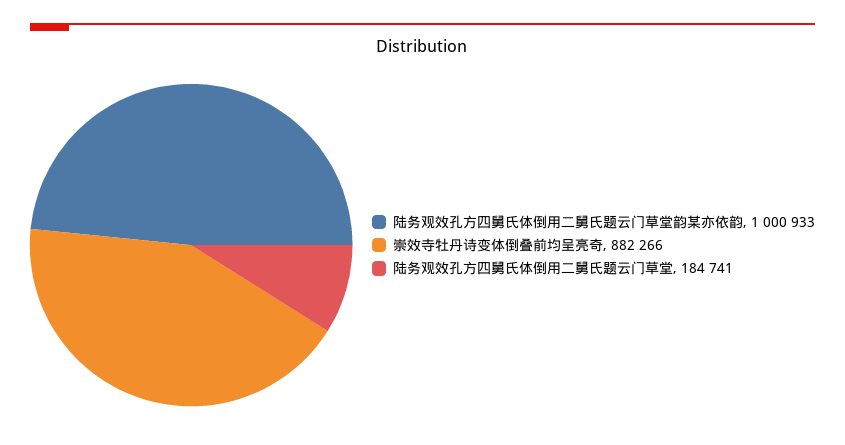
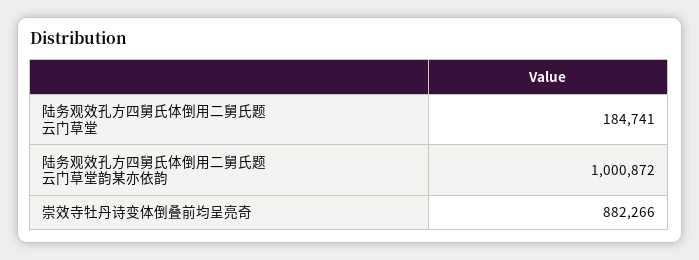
  {
-   "陆务观效孔方四舅氏体倒用二舅氏题云门草堂韵某亦依韵": 1000933,
+   "陆务观效孔方四舅氏体倒用二舅氏题云门草堂韵某亦依韵": 1000872,
    "崇效寺牡丹诗变体倒叠前均呈亮奇": 882266,
    "陆务观效孔方四舅氏体倒用二舅氏题云门草堂": 184741
  }

